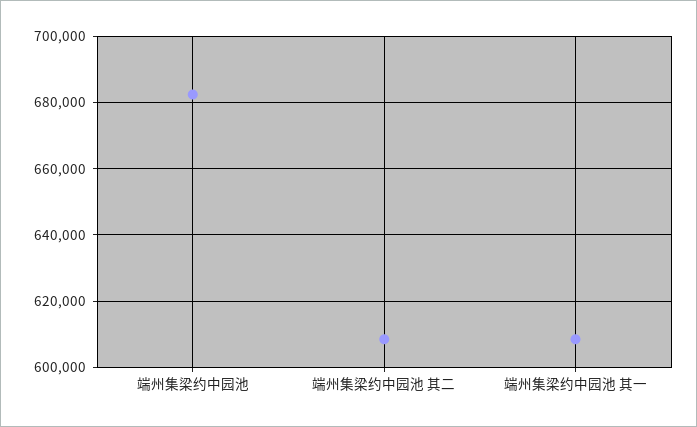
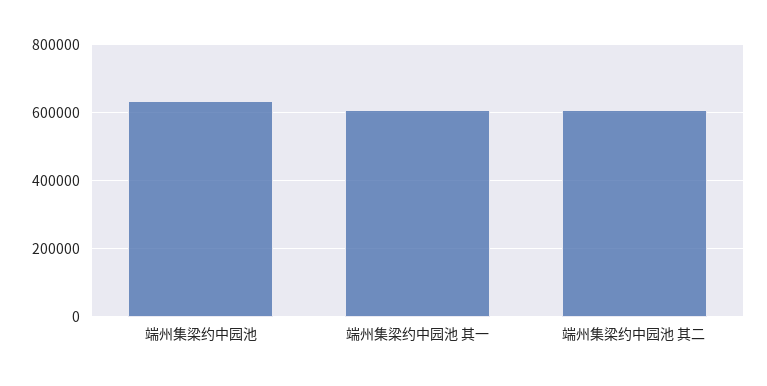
  {
-   "端州集梁约中园池": 682000,
+   "端州集梁约中园池": 640000,
    "端州集梁约中园池 其二": 608000,
    "端州集梁约中园池 其一": 608000
  }

